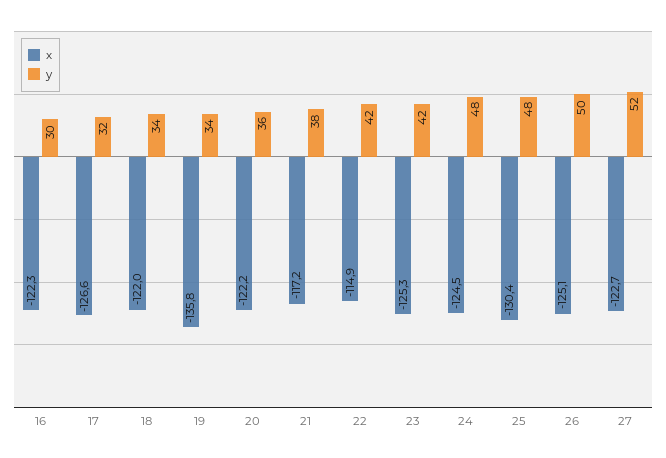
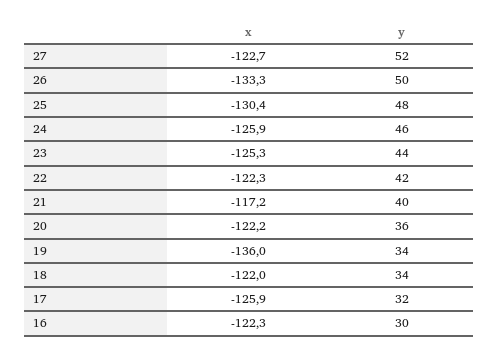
  {
    "x": {
      "16": -122.3,
-     "17": -126.6,
+     "17": -125.9,
      "18": -122,
-     "19": -135.8,
+     "19": -136,
      "20": -122.2,
      "21": -117.2,
-     "22": -114.9,
+     "22": -122.3,
      "23": -125.3,
-     "24": -124.5,
+     "24": -125.9,
      "25": -130.4,
-     "26": -125.1,
+     "26": -133.3,
      "27": -122.7
    },
    "y": {
      "16": 30,
      "17": 32,
      "18": 34,
      "19": 34,
      "20": 36,
-     "21": 38,
+     "21": 40,
      "22": 42,
-     "23": 42,
+     "23": 44,
-     "24": 48,
+     "24": 46,
      "25": 48,
      "26": 50,
      "27": 52
    }
  }

